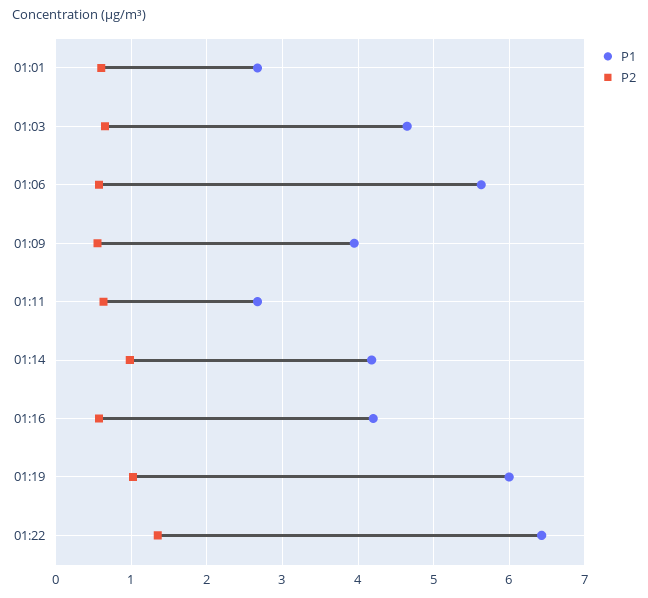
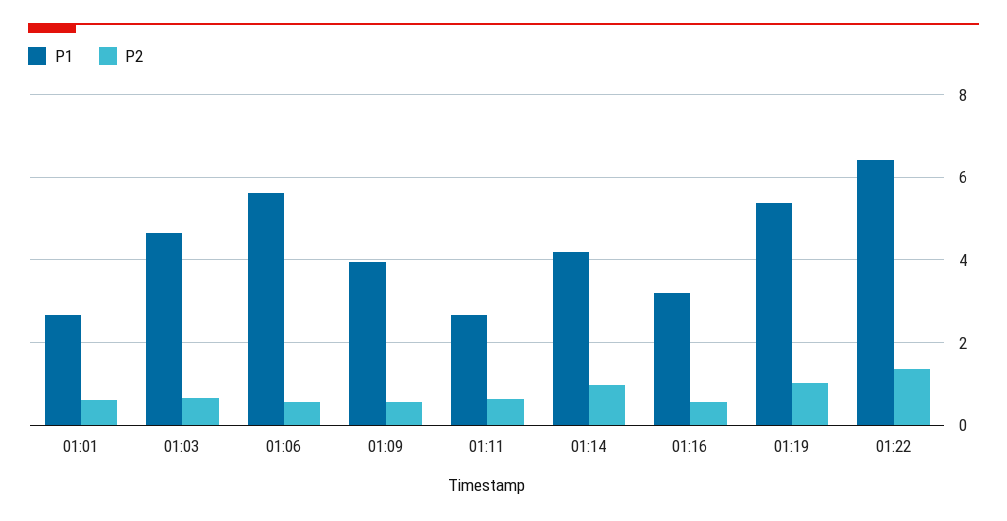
  {
    "P1": {
      "01:01": 2.7,
      "01:03": 4.7,
      "01:06": 5.6,
      "01:09": 4,
      "01:11": 2.7,
      "01:14": 4.2,
-     "01:16": 4.2,
+     "01:16": 3.2,
-     "01:19": 6,
+     "01:19": 5.4,
      "01:22": 6.4
    },
    "P2": {
      "01:01": 0.6,
      "01:03": 0.7,
      "01:06": 0.6,
      "01:09": 0.6,
      "01:11": 0.6,
      "01:14": 1,
      "01:16": 0.6,
      "01:19": 1,
      "01:22": 1.4
    }
  }

